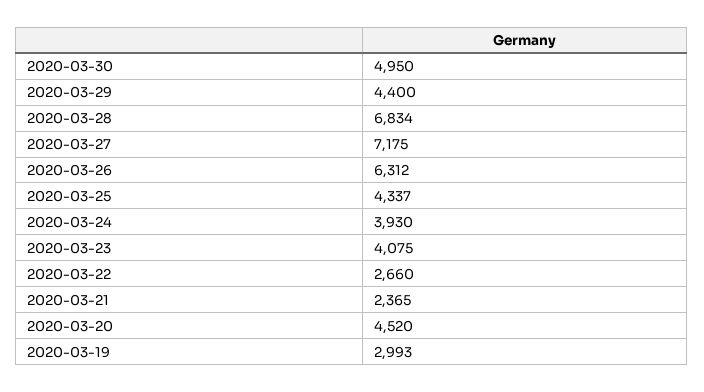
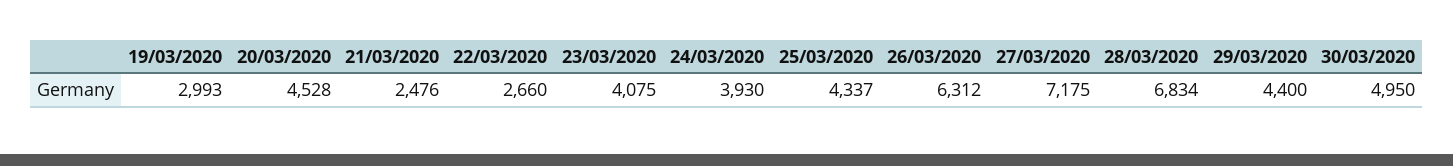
  {
    "2020-03-30": 4950,
    "2020-03-29": 4400,
    "2020-03-28": 6834,
    "2020-03-27": 7175,
    "2020-03-26": 6312,
    "2020-03-25": 4337,
    "2020-03-24": 3930,
    "2020-03-23": 4075,
    "2020-03-22": 2660,
-   "2020-03-21": 2365,
+   "2020-03-21": 2476,
-   "2020-03-20": 4520,
+   "2020-03-20": 4528,
    "2020-03-19": 2993
  }

